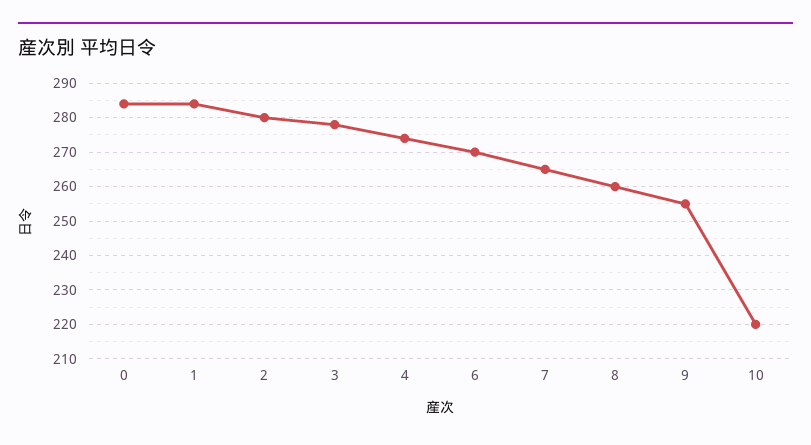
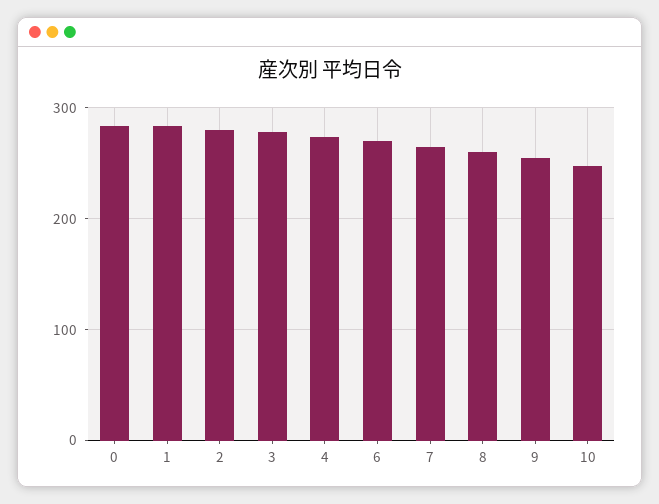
  {
    "0": 285,
    "1": 285,
    "2": 280,
    "3": 280,
    "4": 275,
    "6": 270,
    "7": 265,
    "8": 260,
    "9": 255,
-   "10": 220
+   "10": 250
  }

